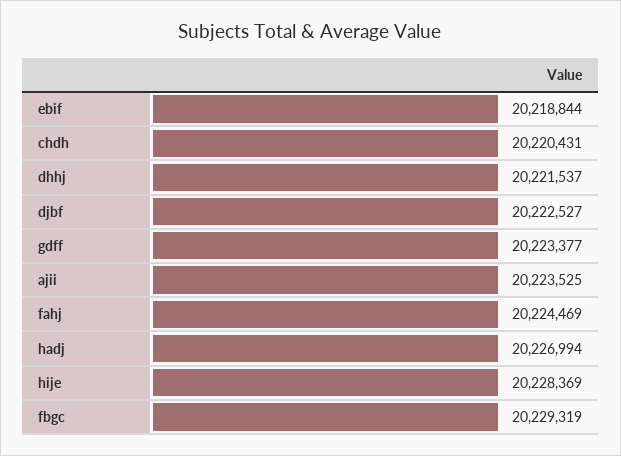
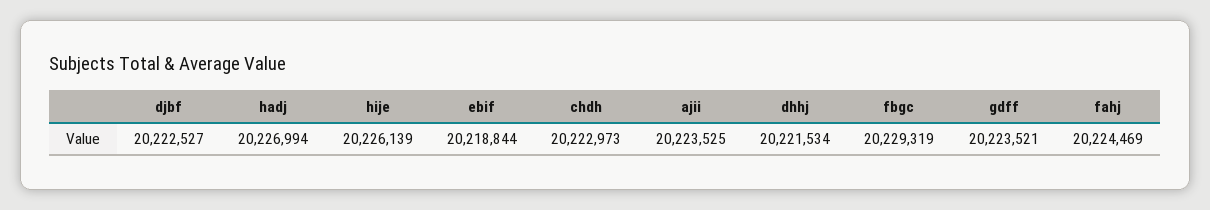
  {
    "ebif": 20218844,
-   "chdh": 20220431,
+   "chdh": 20222973,
-   "dhhj": 20221537,
+   "dhhj": 20221534,
    "djbf": 20222527,
-   "gdff": 20223377,
+   "gdff": 20223521,
    "ajii": 20223525,
    "fahj": 20224469,
    "hadj": 20226994,
-   "hije": 20228369,
+   "hije": 20226139,
    "fbgc": 20229319
  }

